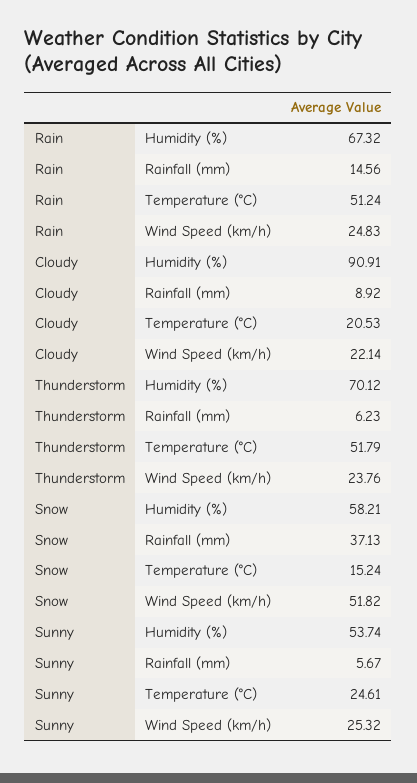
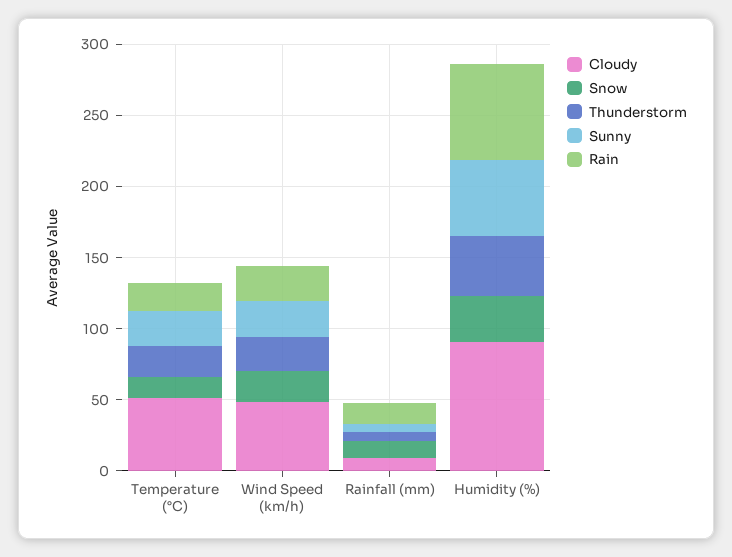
  {
    "Rain": {
      "Humidity (%)": 67.32,
      "Rainfall (mm)": 14.56,
-     "Temperature (°C)": 51.24,
+     "Temperature (°C)": 20,
      "Wind Speed (km/h)": 24.83
    },
    "Cloudy": {
      "Humidity (%)": 90.91,
      "Rainfall (mm)": 8.92,
-     "Temperature (°C)": 20.53,
+     "Temperature (°C)": 50,
-     "Wind Speed (km/h)": 22.14
+     "Wind Speed (km/h)": 50
    },
    "Thunderstorm": {
-     "Humidity (%)": 70.12,
+     "Humidity (%)": 40,
      "Rainfall (mm)": 6.23,
-     "Temperature (°C)": 51.79,
+     "Temperature (°C)": 20,
      "Wind Speed (km/h)": 23.76
    },
    "Snow": {
-     "Humidity (%)": 58.21,
+     "Humidity (%)": 30,
-     "Rainfall (mm)": 37.13,
+     "Rainfall (mm)": 10,
      "Temperature (°C)": 15.24,
-     "Wind Speed (km/h)": 51.82
+     "Wind Speed (km/h)": 20
    },
    "Sunny": {
      "Humidity (%)": 53.74,
      "Rainfall (mm)": 5.67,
      "Temperature (°C)": 24.61,
      "Wind Speed (km/h)": 25.32
    }
  }

